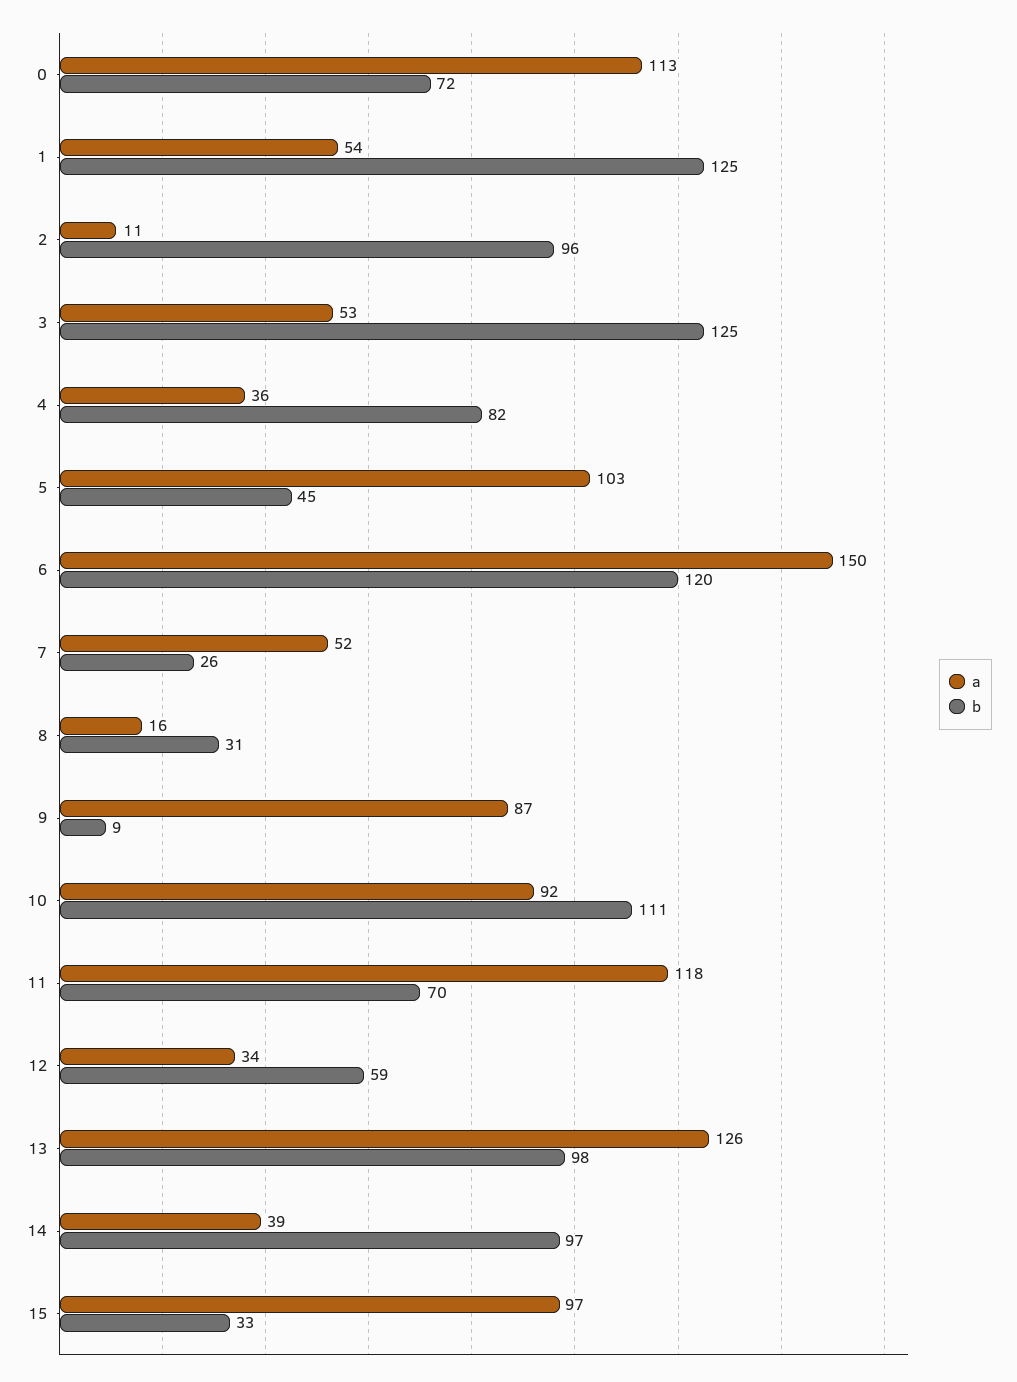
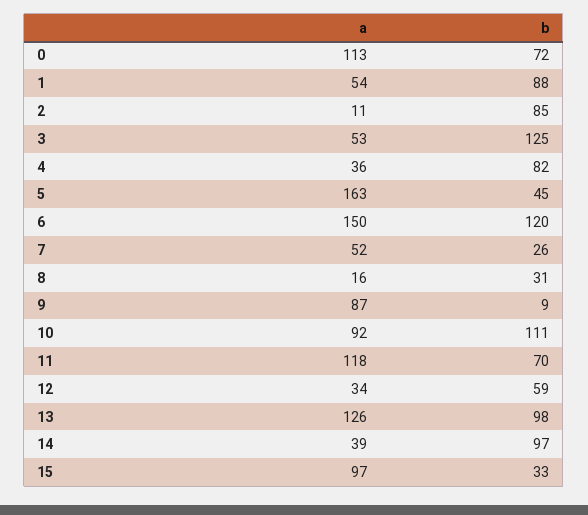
  {
    "a": {
      "0": 113,
      "1": 54,
      "2": 11,
      "3": 53,
      "4": 36,
-     "5": 103,
+     "5": 163,
      "6": 150,
      "7": 52,
      "8": 16,
      "9": 87,
      "10": 92,
      "11": 118,
      "12": 34,
      "13": 126,
      "14": 39,
      "15": 97
    },
    "b": {
      "0": 72,
-     "1": 125,
+     "1": 88,
-     "2": 96,
+     "2": 85,
      "3": 125,
      "4": 82,
      "5": 45,
      "6": 120,
      "7": 26,
      "8": 31,
      "9": 9,
      "10": 111,
      "11": 70,
      "12": 59,
      "13": 98,
      "14": 97,
      "15": 33
    }
  }

